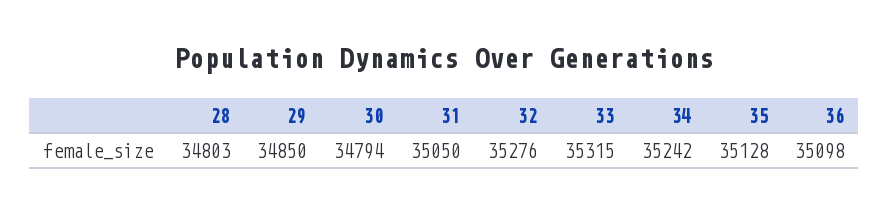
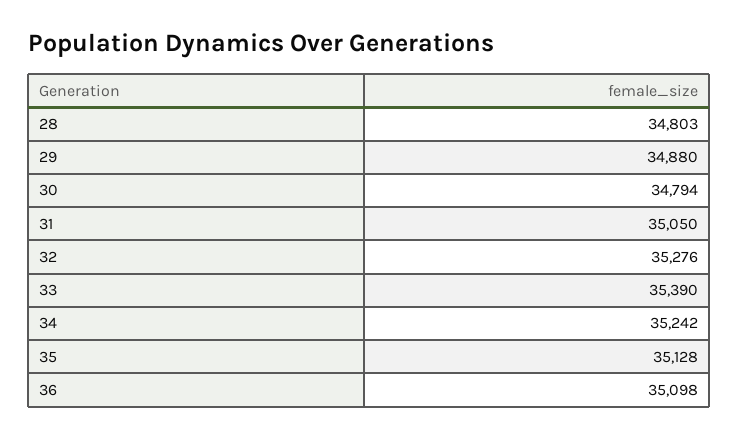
  {
    "28": 34803,
-   "29": 34850,
+   "29": 34880,
    "30": 34794,
    "31": 35050,
    "32": 35276,
-   "33": 35315,
+   "33": 35390,
    "34": 35242,
    "35": 35128,
    "36": 35098
  }

